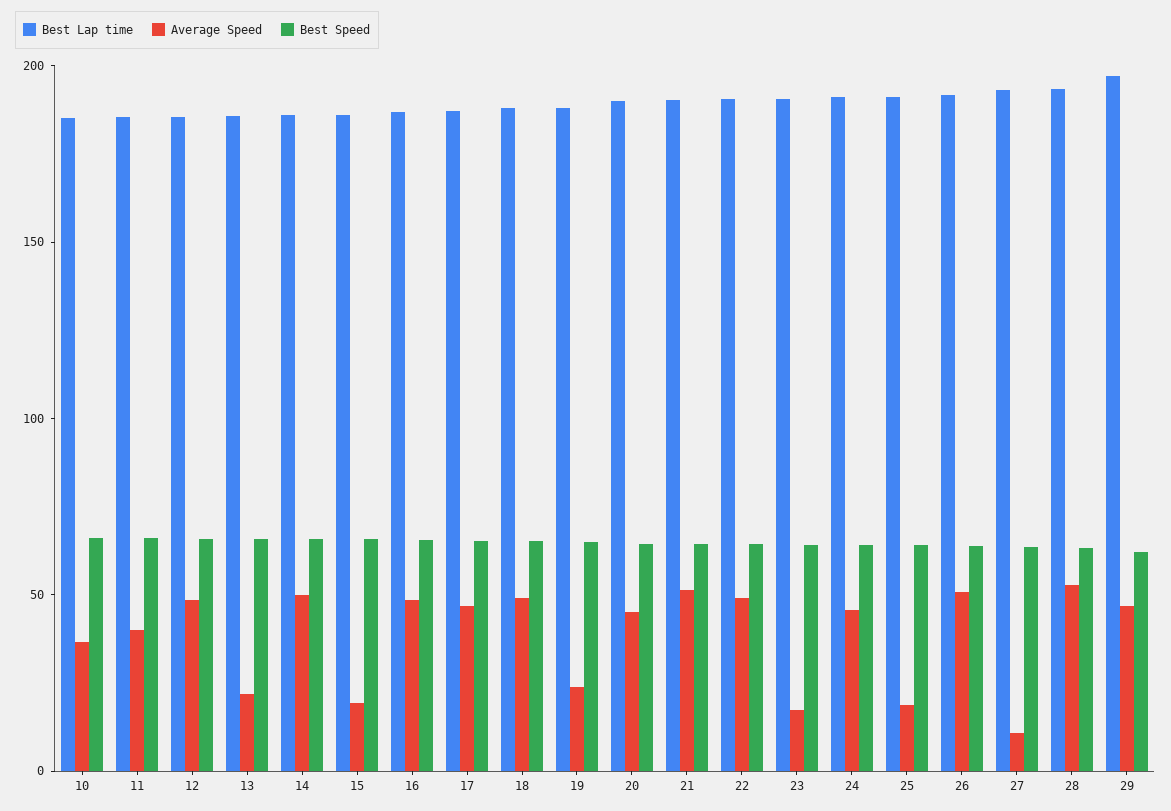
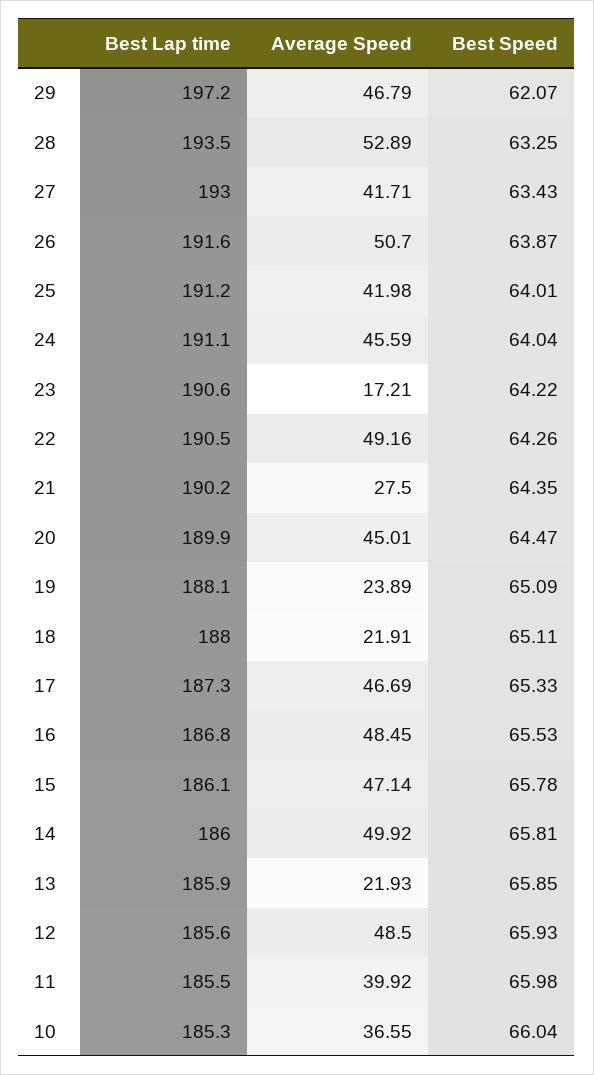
  {
    "Best Lap time": {
      "10": 185.3,
      "11": 185.5,
      "12": 185.6,
      "13": 185.9,
      "14": 186,
      "15": 186.1,
      "16": 186.8,
      "17": 187.3,
      "18": 188,
      "19": 188.1,
      "20": 189.9,
      "21": 190.2,
      "22": 190.5,
      "23": 190.6,
      "24": 191.1,
      "25": 191.2,
      "26": 191.6,
      "27": 193,
      "28": 193.5,
      "29": 197.2
    },
    "Average Speed": {
      "10": 36.55,
      "11": 39.92,
      "12": 48.5,
      "13": 21.93,
      "14": 49.92,
-     "15": 20,
+     "15": 47.14,
      "16": 48.45,
      "17": 46.69,
-     "18": 50,
+     "18": 21.91,
      "19": 23.89,
      "20": 45.01,
-     "21": 50,
+     "21": 27.5,
      "22": 49.16,
      "23": 17.21,
      "24": 45.59,
-     "25": 20,
+     "25": 41.98,
      "26": 50.7,
-     "27": 10,
+     "27": 41.71,
      "28": 52.89,
      "29": 46.79
    },
    "Best Speed": {
      "10": 66.04,
      "11": 65.98,
      "12": 65.93,
      "13": 65.85,
      "14": 65.81,
      "15": 65.78,
      "16": 65.53,
      "17": 65.33,
      "18": 65.11,
      "19": 65.09,
      "20": 64.47,
      "21": 64.35,
      "22": 64.26,
      "23": 64.22,
      "24": 64.04,
      "25": 64.01,
      "26": 63.87,
      "27": 63.43,
      "28": 63.25,
      "29": 62.07
    }
  }

